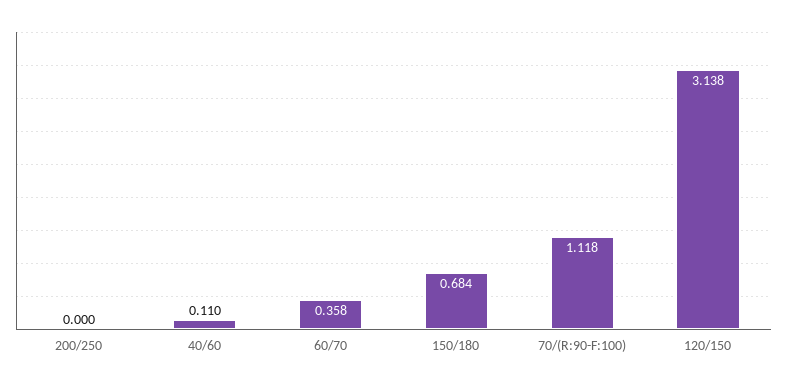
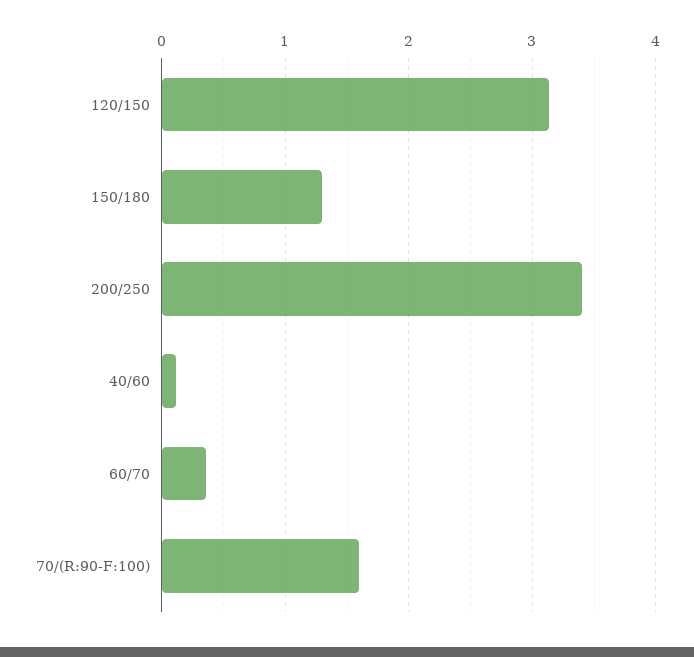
  {
-   "200/250": 0,
+   "200/250": 3.4,
    "40/60": 0.11,
    "60/70": 0.358,
-   "150/180": 0.684,
+   "150/180": 1.3,
-   "70/(R:90-F:100)": 1.118,
+   "70/(R:90-F:100)": 1.6,
    "120/150": 3.138
  }

